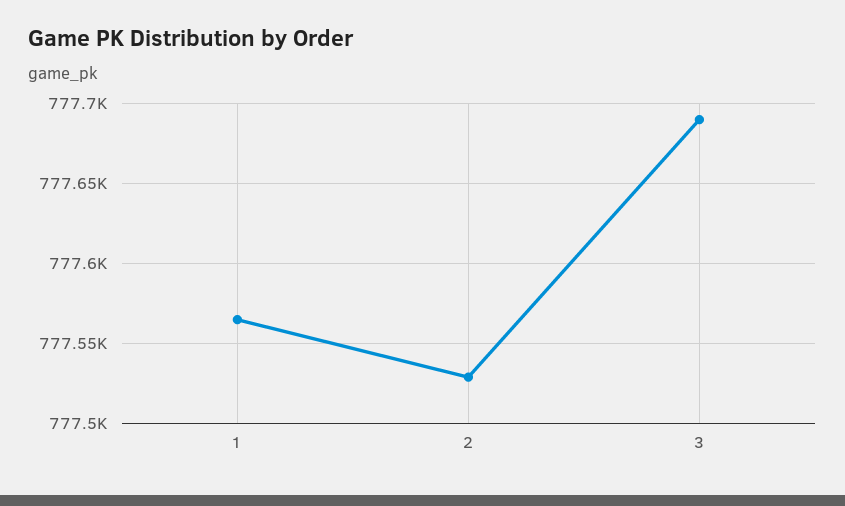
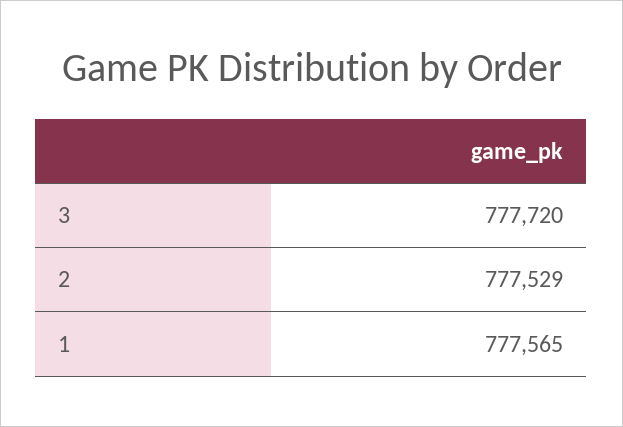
  {
    "1": 777565,
    "2": 777529,
-   "3": 777690
+   "3": 777720
  }

